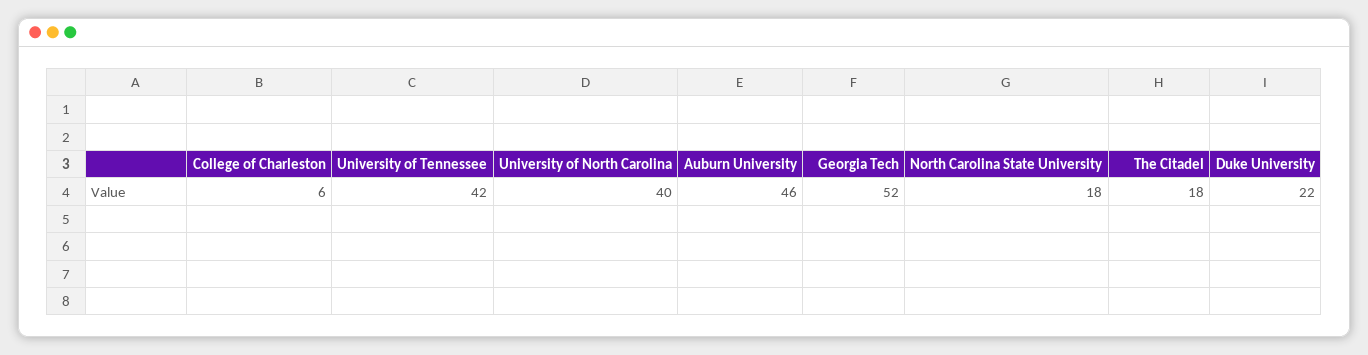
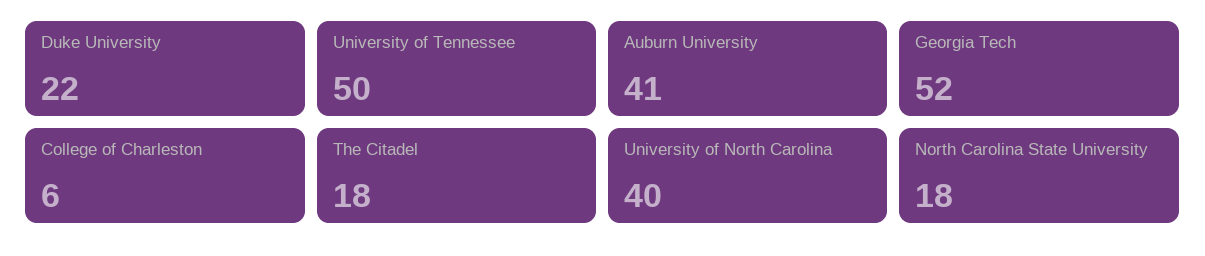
  {
    "College of Charleston": 6,
-   "University of Tennessee": 42,
+   "University of Tennessee": 50,
    "University of North Carolina": 40,
-   "Auburn University": 46,
+   "Auburn University": 41,
    "Georgia Tech": 52,
    "North Carolina State University": 18,
    "The Citadel": 18,
    "Duke University": 22
  }

